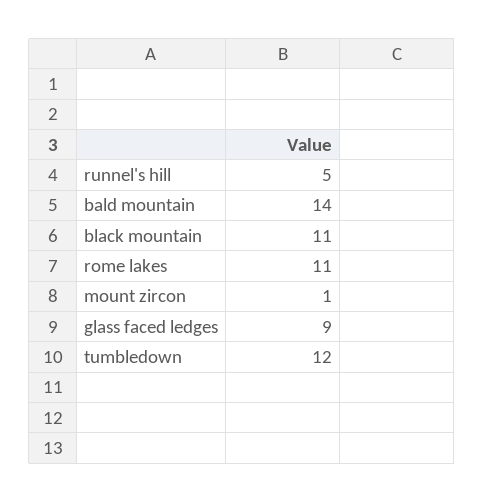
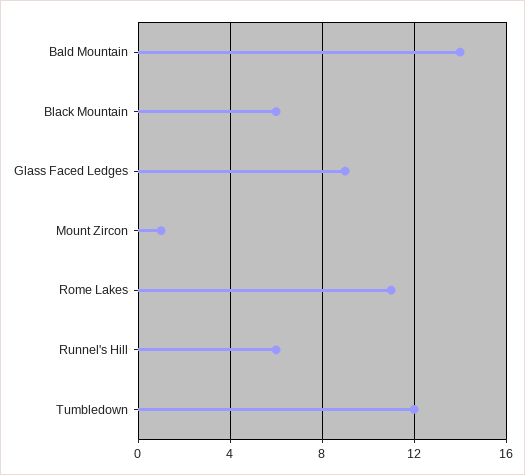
  {
-   "runnel's hill": 5,
+   "runnel's hill": 6,
    "bald mountain": 14,
-   "black mountain": 11,
+   "black mountain": 6,
    "rome lakes": 11,
    "mount zircon": 1,
    "glass faced ledges": 9,
    "tumbledown": 12
  }

